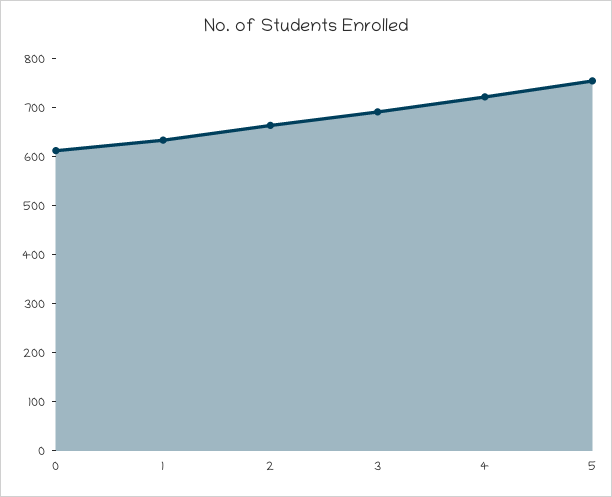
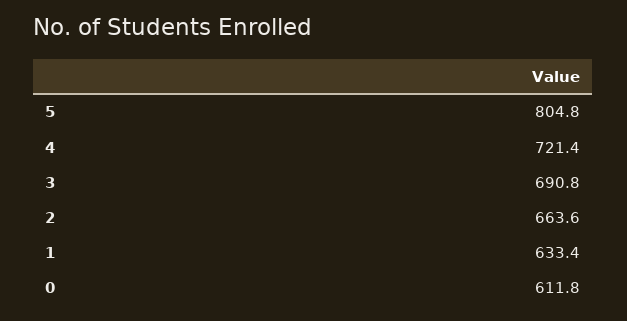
  {
    "0": 611.8,
    "1": 633.4,
    "2": 663.6,
    "3": 690.8,
    "4": 721.4,
-   "5": 760
+   "5": 804.8
  }

